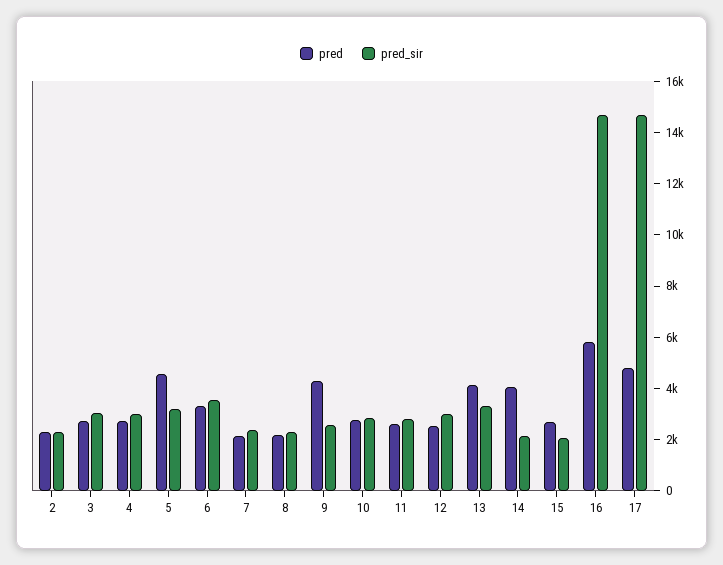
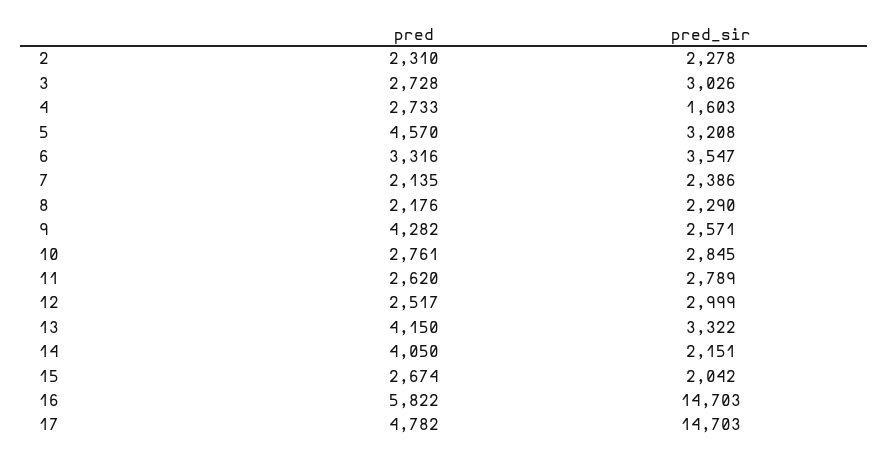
  {
    "pred": {
      "2": 2310,
      "3": 2728,
      "4": 2733,
      "5": 4570,
      "6": 3316,
      "7": 2135,
      "8": 2176,
      "9": 4282,
      "10": 2761,
      "11": 2620,
      "12": 2517,
      "13": 4150,
      "14": 4050,
      "15": 2674,
      "16": 5822,
      "17": 4782
    },
    "pred_sir": {
      "2": 2278,
      "3": 3026,
-     "4": 3000,
+     "4": 1603,
      "5": 3208,
      "6": 3547,
      "7": 2386,
      "8": 2290,
      "9": 2571,
      "10": 2845,
      "11": 2789,
      "12": 2999,
      "13": 3322,
      "14": 2151,
      "15": 2042,
      "16": 14703,
      "17": 14703
    }
  }

